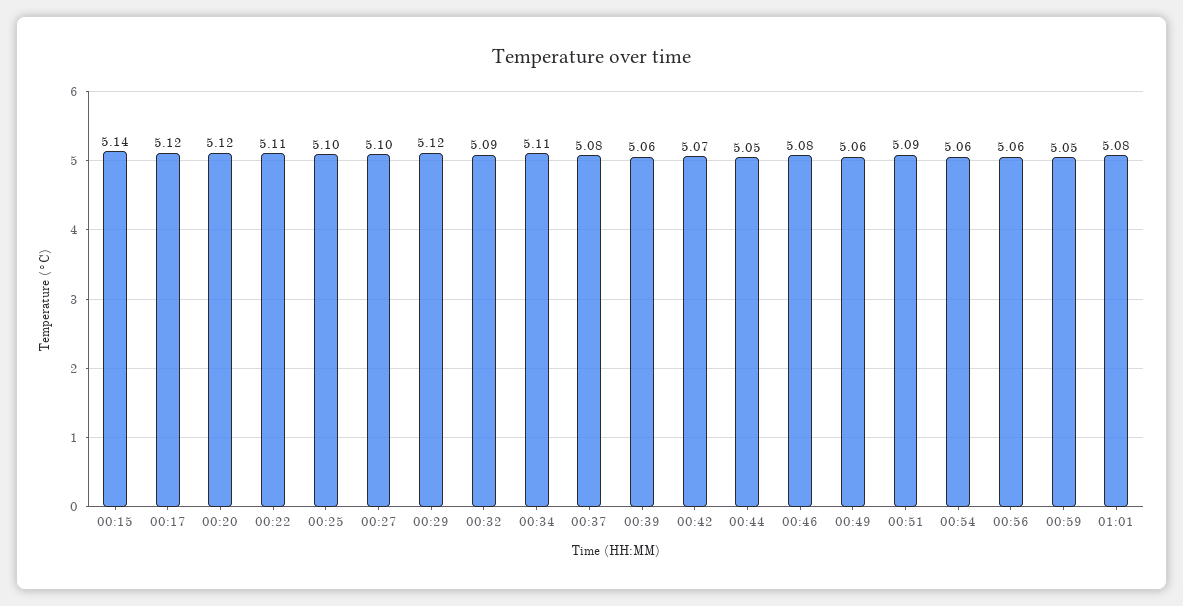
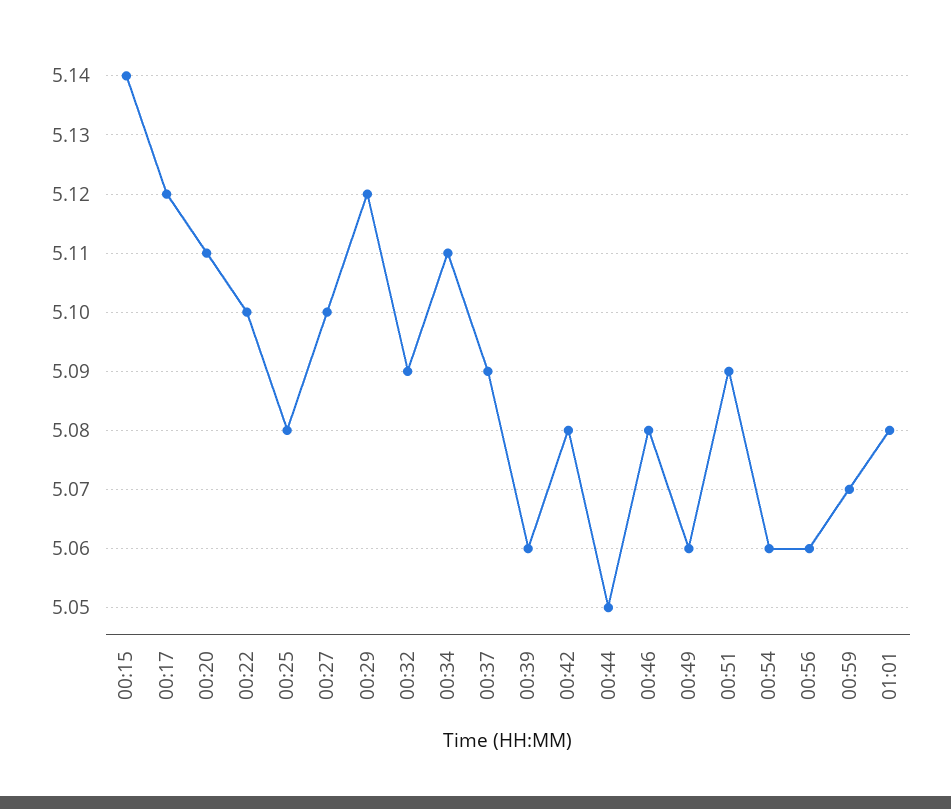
  {
    "00:15": 5.14,
    "00:17": 5.12,
-   "00:20": 5.12,
+   "00:20": 5.11,
-   "00:22": 5.11,
+   "00:22": 5.1,
-   "00:25": 5.1,
+   "00:25": 5.08,
    "00:27": 5.1,
    "00:29": 5.12,
    "00:32": 5.09,
    "00:34": 5.11,
-   "00:37": 5.08,
+   "00:37": 5.09,
    "00:39": 5.06,
-   "00:42": 5.07,
+   "00:42": 5.08,
    "00:44": 5.05,
    "00:46": 5.08,
    "00:49": 5.06,
    "00:51": 5.09,
    "00:54": 5.06,
    "00:56": 5.06,
-   "00:59": 5.05,
+   "00:59": 5.07,
    "01:01": 5.08
  }

